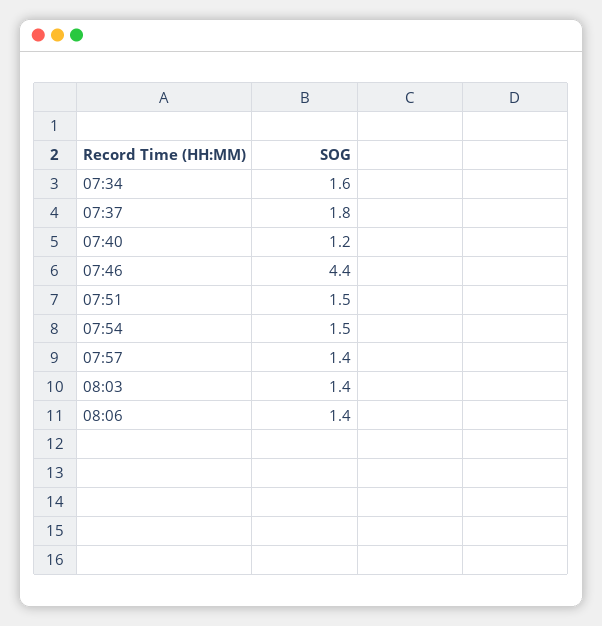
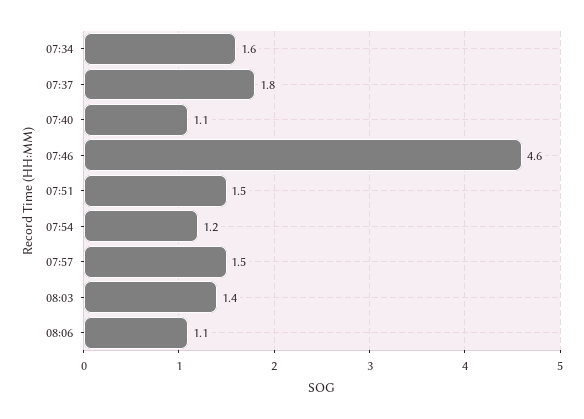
  {
    "07:34": 1.6,
    "07:37": 1.8,
-   "07:40": 1.2,
+   "07:40": 1.1,
-   "07:46": 4.4,
+   "07:46": 4.6,
    "07:51": 1.5,
-   "07:54": 1.5,
+   "07:54": 1.2,
-   "07:57": 1.4,
+   "07:57": 1.5,
    "08:03": 1.4,
-   "08:06": 1.4
+   "08:06": 1.1
  }

